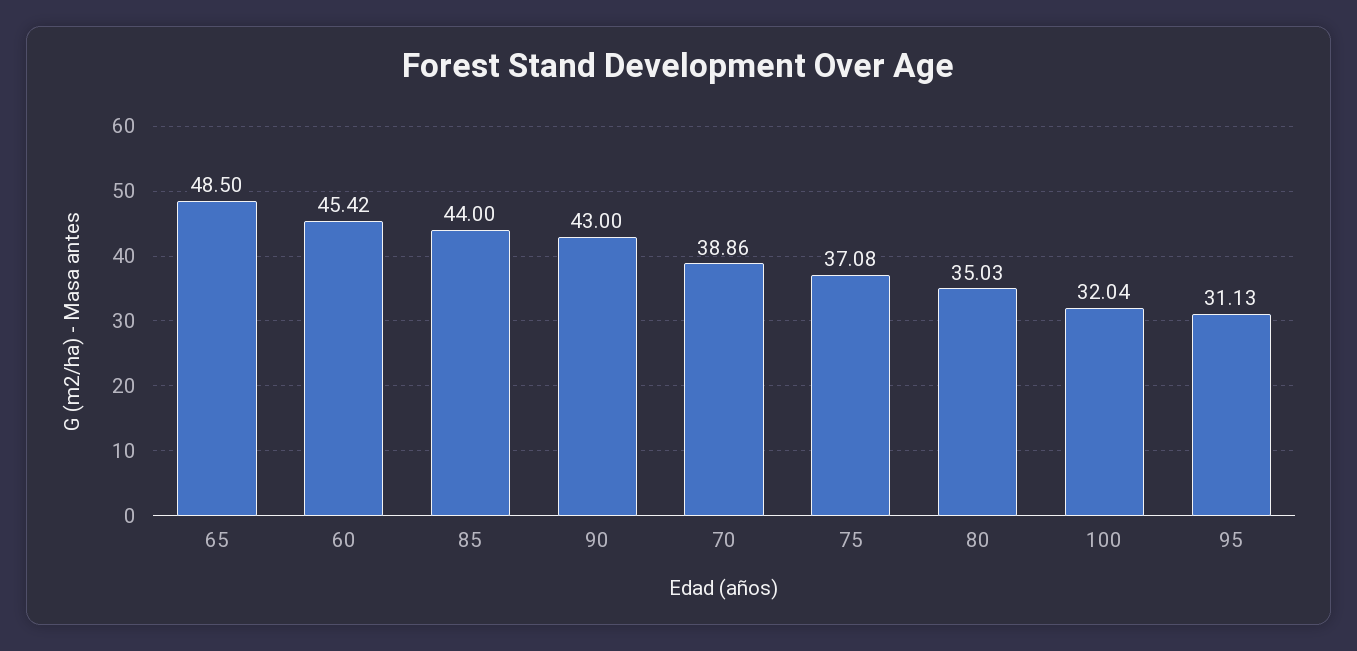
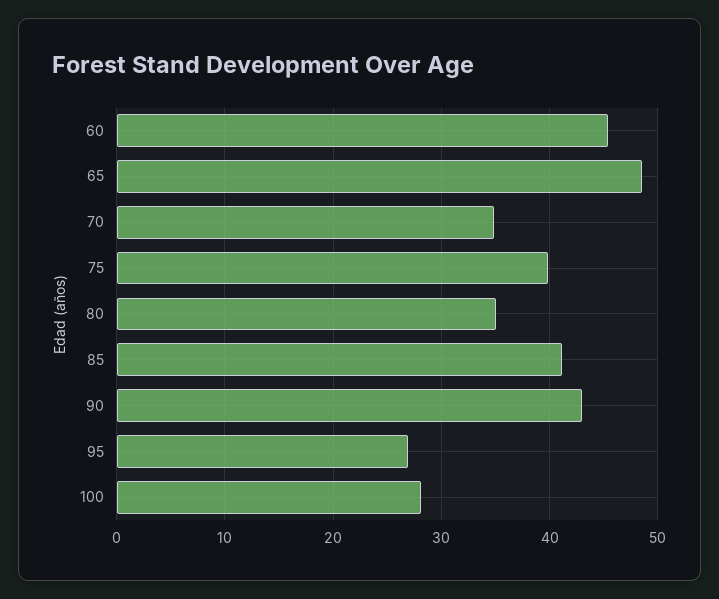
  {
    "65": 48.5,
    "60": 45.42,
-   "85": 44,
+   "85": 41,
    "90": 43,
-   "70": 38.86,
+   "70": 35,
-   "75": 37.08,
+   "75": 40,
    "80": 35.03,
-   "100": 32.04,
+   "100": 28,
-   "95": 31.13
+   "95": 27
  }

